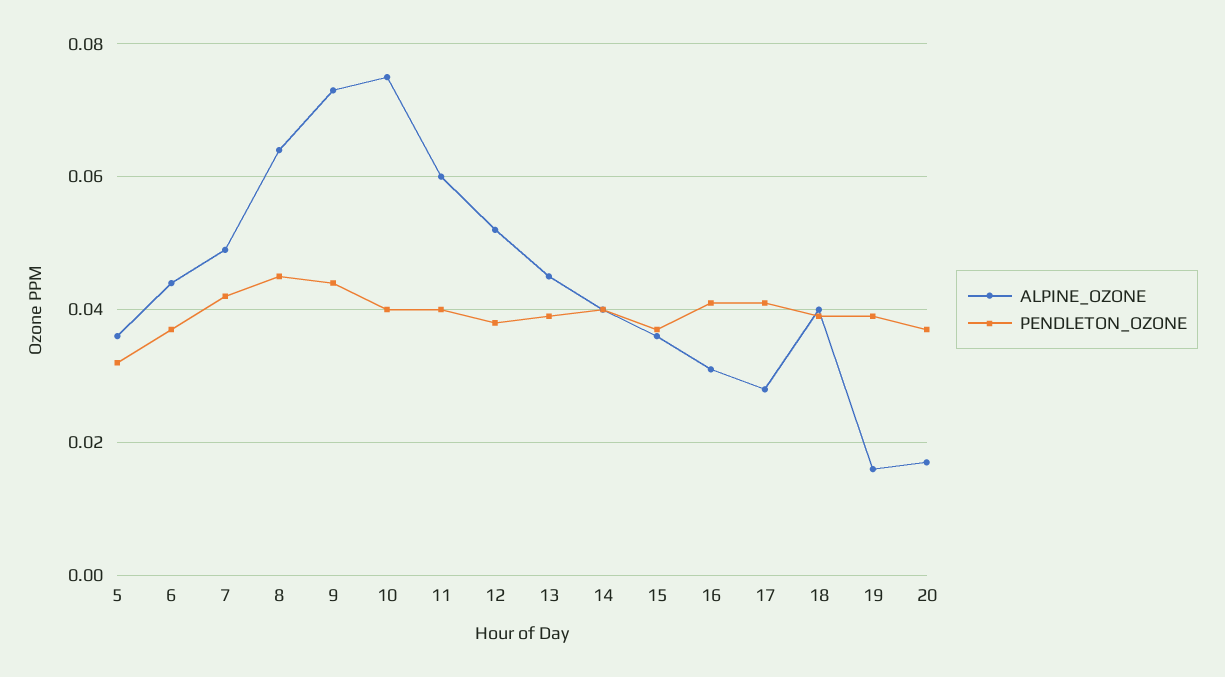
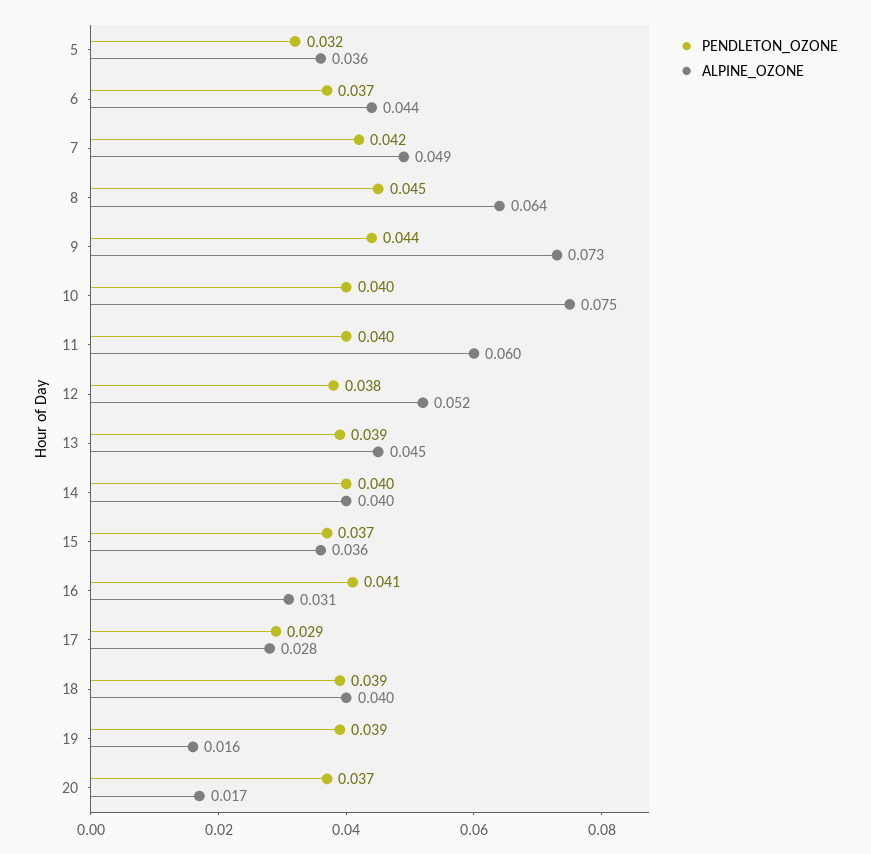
  {
    "ALPINE_OZONE": {
      "5": 0.036,
      "6": 0.044,
      "7": 0.049,
      "8": 0.064,
      "9": 0.073,
      "10": 0.075,
      "11": 0.06,
      "12": 0.052,
      "13": 0.045,
      "14": 0.04,
      "15": 0.036,
      "16": 0.031,
      "17": 0.028,
      "18": 0.04,
      "19": 0.016,
      "20": 0.017
    },
    "PENDLETON_OZONE": {
      "5": 0.032,
      "6": 0.037,
      "7": 0.042,
      "8": 0.045,
      "9": 0.044,
      "10": 0.04,
      "11": 0.04,
      "12": 0.038,
      "13": 0.039,
      "14": 0.04,
      "15": 0.037,
      "16": 0.041,
-     "17": 0.04,
+     "17": 0.029,
      "18": 0.039,
      "19": 0.039,
      "20": 0.037
    }
  }

